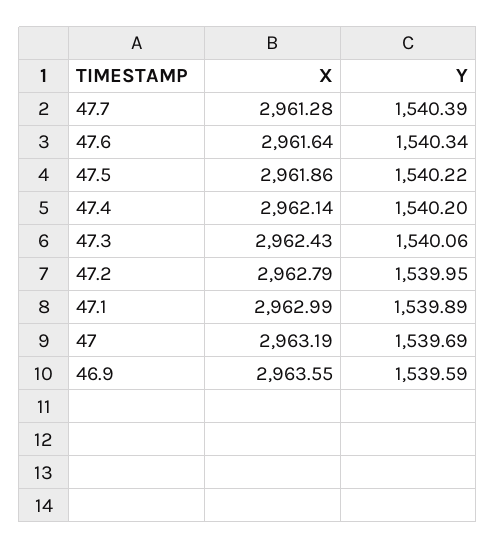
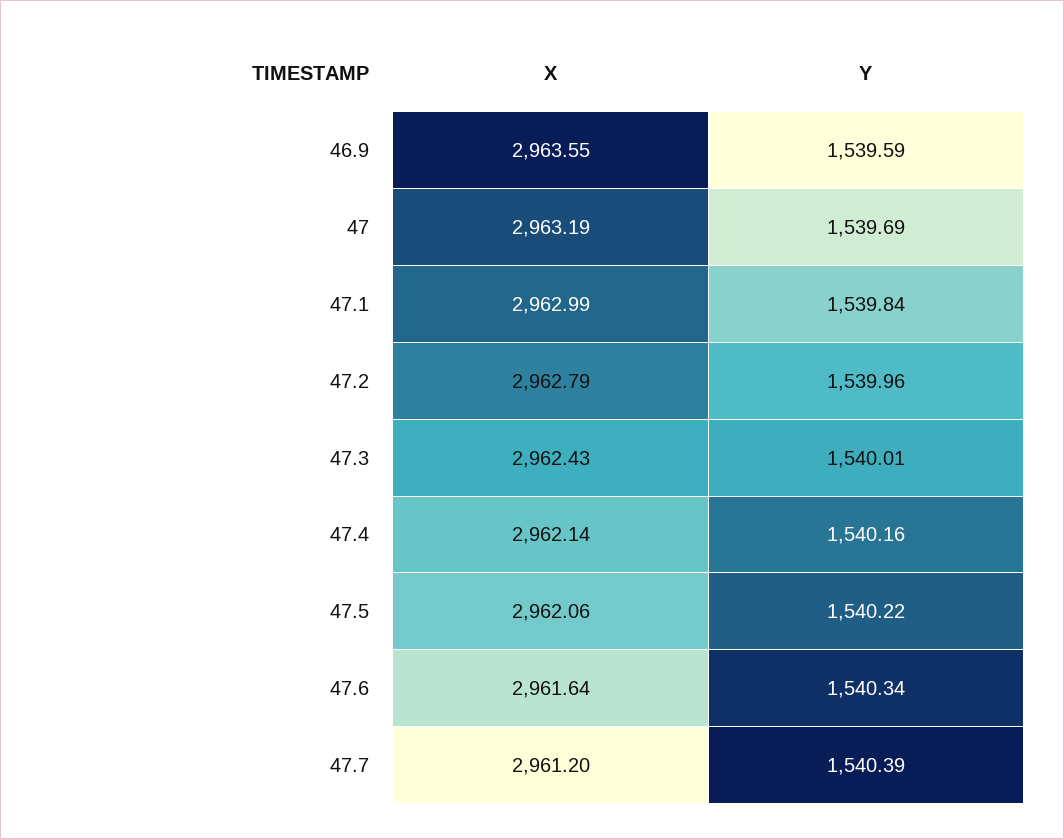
  {
    "X": {
-     "47.7": 2961.28,
+     "47.7": 2961.2,
      "47.6": 2961.64,
-     "47.5": 2961.86,
+     "47.5": 2962.06,
      "47.4": 2962.14,
      "47.3": 2962.43,
      "47.2": 2962.79,
      "47.1": 2962.99,
      "47": 2963.19,
      "46.9": 2963.55
    },
    "Y": {
      "47.7": 1540.39,
      "47.6": 1540.34,
      "47.5": 1540.22,
-     "47.4": 1540.2,
+     "47.4": 1540.16,
-     "47.3": 1540.06,
+     "47.3": 1540.01,
-     "47.2": 1539.95,
+     "47.2": 1539.96,
-     "47.1": 1539.89,
+     "47.1": 1539.84,
      "47": 1539.69,
      "46.9": 1539.59
    }
  }

